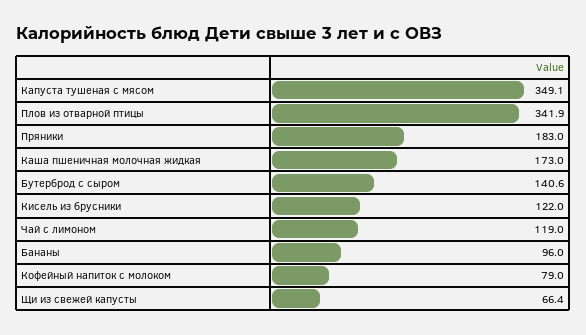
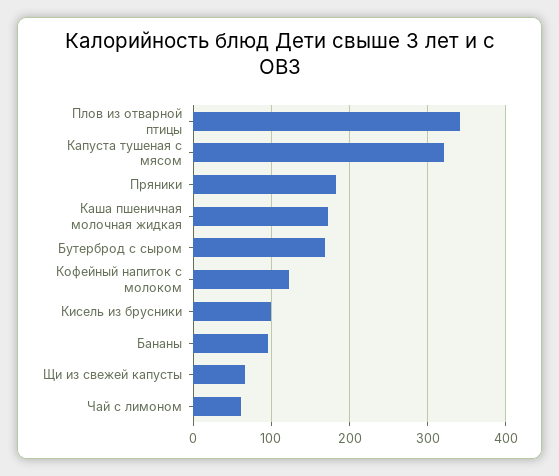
  {
-   "Капуста тушеная с мясом": 349.1,
+   "Капуста тушеная с мясом": 320,
    "Плов из отварной птицы": 341.9,
    "Пряники": 183,
    "Каша пшеничная молочная жидкая": 173,
-   "Бутерброд с сыром": 140.6,
+   "Бутерброд с сыром": 170,
-   "Кисель из брусники": 122,
+   "Кисель из брусники": 100,
-   "Чай с лимоном": 119,
+   "Чай с лимоном": 60,
    "Бананы": 96,
-   "Кофейный напиток с молоком": 79,
+   "Кофейный напиток с молоком": 120,
    "Щи из свежей капусты": 66.4
  }

